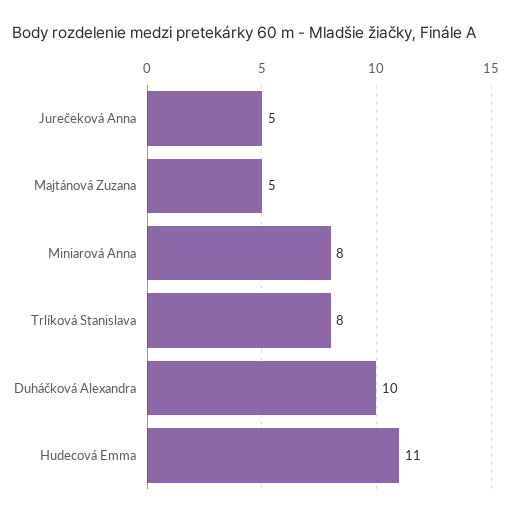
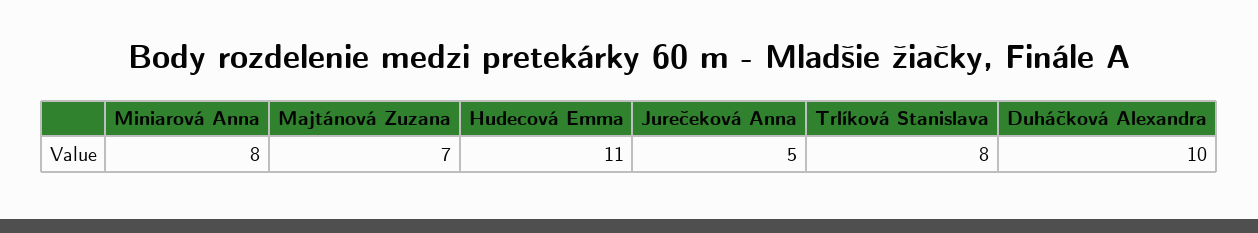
  {
    "Jurečeková Anna": 5,
-   "Majtánová Zuzana": 5,
+   "Majtánová Zuzana": 7,
    "Miniarová Anna": 8,
    "Trlíková Stanislava": 8,
    "Duháčková Alexandra": 10,
    "Hudecová Emma": 11
  }

